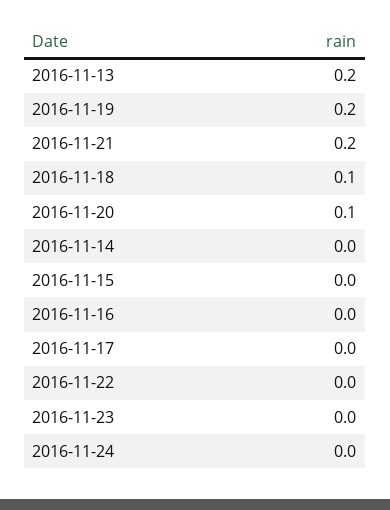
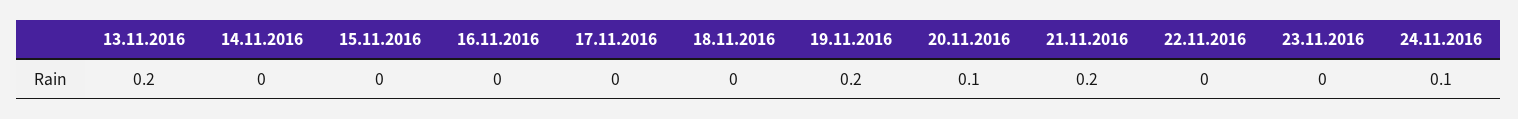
  {
    "2016-11-13": 0.2,
    "2016-11-19": 0.2,
    "2016-11-21": 0.2,
-   "2016-11-18": 0.1,
+   "2016-11-18": 0,
    "2016-11-20": 0.1,
    "2016-11-14": 0,
    "2016-11-15": 0,
    "2016-11-16": 0,
    "2016-11-17": 0,
    "2016-11-22": 0,
    "2016-11-23": 0,
-   "2016-11-24": 0
+   "2016-11-24": 0.1
  }

